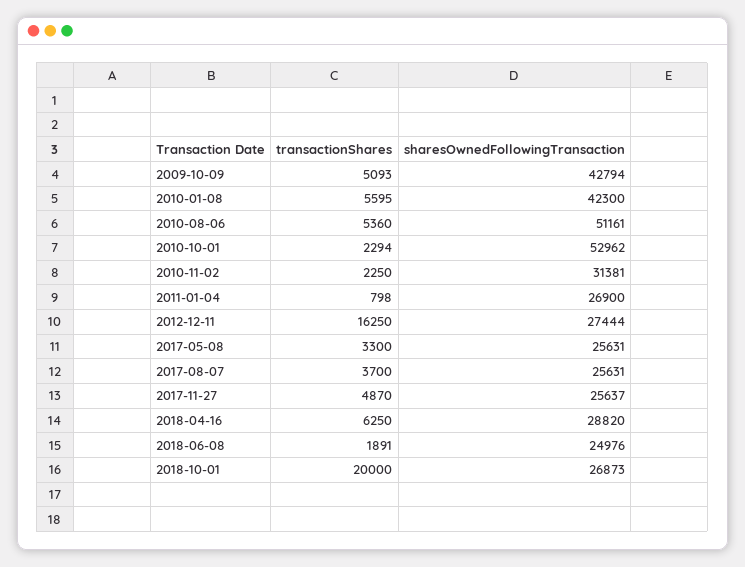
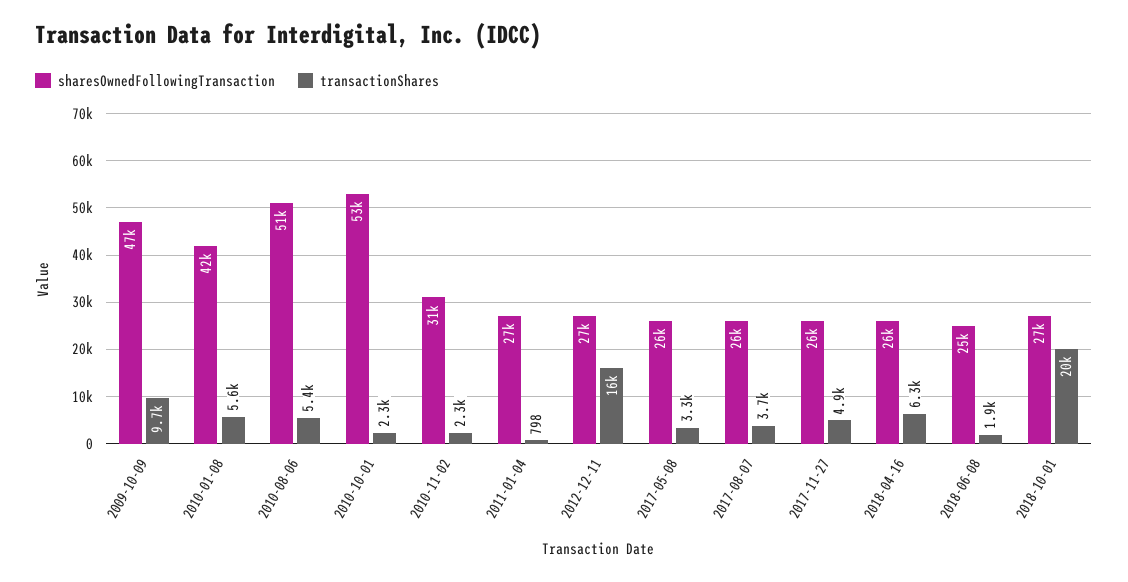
  {
    "transactionShares": {
-     "2009-10-09": 5093,
+     "2009-10-09": 9700,
      "2010-01-08": 5595,
      "2010-08-06": 5360,
      "2010-10-01": 2294,
      "2010-11-02": 2250,
      "2011-01-04": 798,
      "2012-12-11": 16250,
      "2017-05-08": 3300,
      "2017-08-07": 3700,
      "2017-11-27": 4870,
      "2018-04-16": 6250,
      "2018-06-08": 1891,
      "2018-10-01": 20000
    },
    "sharesOwnedFollowingTransaction": {
-     "2009-10-09": 42794,
+     "2009-10-09": 47000,
      "2010-01-08": 42300,
      "2010-08-06": 51161,
      "2010-10-01": 52962,
      "2010-11-02": 31381,
      "2011-01-04": 26900,
      "2012-12-11": 27444,
      "2017-05-08": 25631,
      "2017-08-07": 25631,
      "2017-11-27": 25637,
-     "2018-04-16": 28820,
+     "2018-04-16": 26000,
      "2018-06-08": 24976,
      "2018-10-01": 26873
    }
  }

